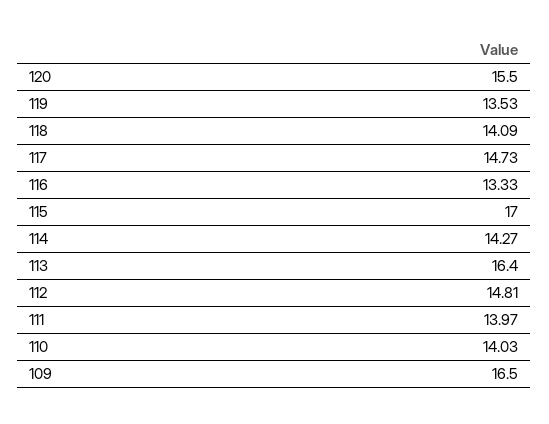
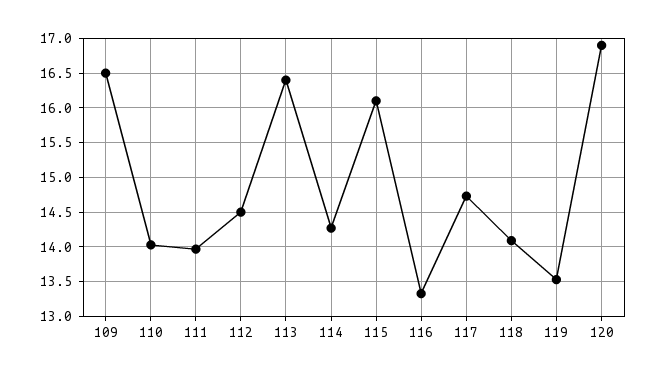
  {
-   "120": 15.5,
+   "120": 16.9,
    "119": 13.53,
    "118": 14.09,
    "117": 14.73,
    "116": 13.33,
-   "115": 17,
+   "115": 16.1,
    "114": 14.27,
    "113": 16.4,
-   "112": 14.81,
+   "112": 14.5,
    "111": 13.97,
    "110": 14.03,
    "109": 16.5
  }

